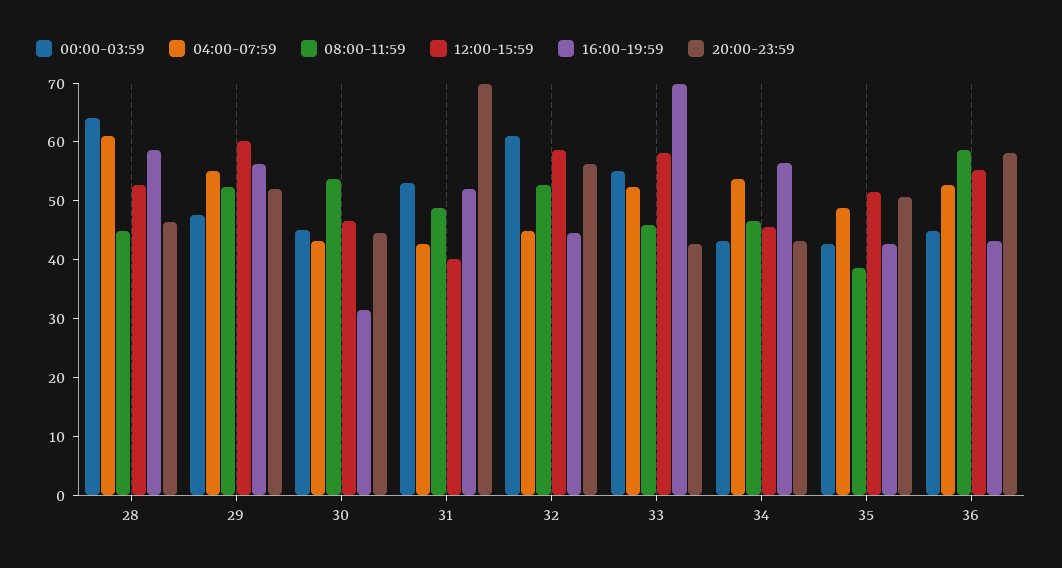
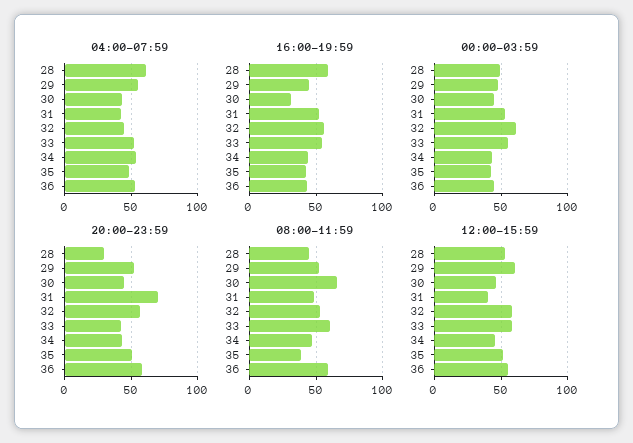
  {
    "00:00-03:59": {
-     "28": 64,
+     "28": 50,
      "29": 48,
      "30": 46,
      "31": 54,
      "32": 62,
      "33": 56,
      "34": 44,
      "35": 42,
      "36": 44
    },
    "04:00-07:59": {
      "28": 62,
      "29": 56,
      "30": 44,
      "31": 42,
      "32": 44,
      "33": 52,
      "34": 54,
      "35": 48,
      "36": 52
    },
    "08:00-11:59": {
      "28": 44,
      "29": 52,
-     "30": 54,
+     "30": 65,
      "31": 48,
      "32": 52,
-     "33": 46,
+     "33": 60,
      "34": 46,
      "35": 38,
      "36": 58
    },
    "12:00-15:59": {
      "28": 52,
      "29": 60,
      "30": 46,
      "31": 40,
      "32": 58,
      "33": 58,
      "34": 46,
      "35": 52,
      "36": 56
    },
    "16:00-19:59": {
      "28": 58,
-     "29": 56,
+     "29": 45,
      "30": 32,
      "31": 52,
-     "32": 44,
+     "32": 55,
-     "33": 70,
+     "33": 55,
-     "34": 56,
+     "34": 45,
      "35": 42,
      "36": 44
    },
    "20:00-23:59": {
-     "28": 46,
+     "28": 30,
      "29": 52,
      "30": 44,
      "31": 70,
      "32": 56,
      "33": 42,
      "34": 44,
      "35": 50,
      "36": 58
    }
  }

